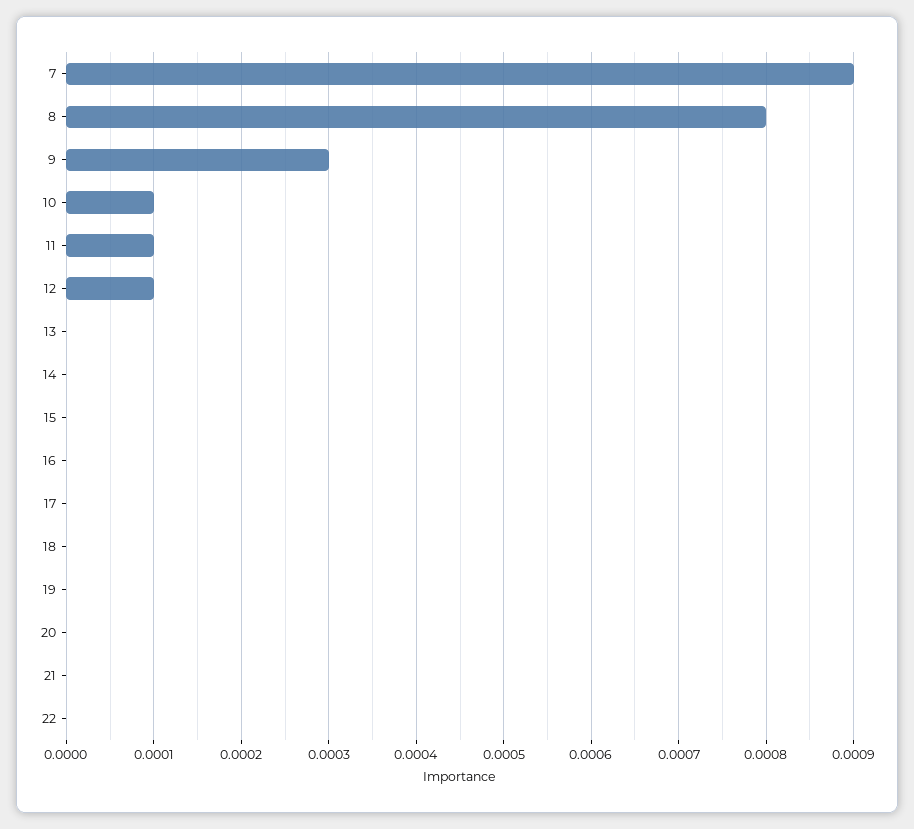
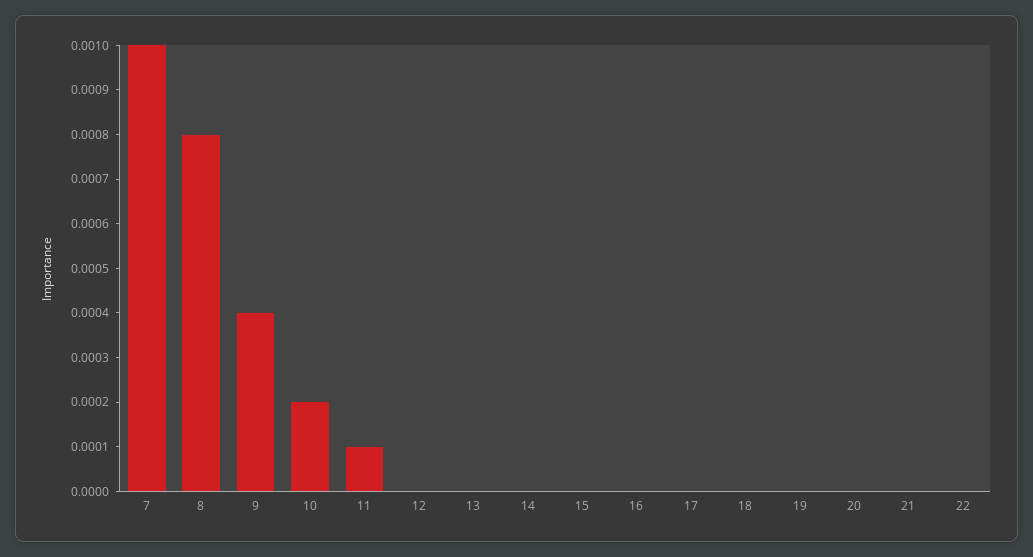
  {
-   "7": 0.0009,
+   "7": 0.001,
    "8": 0.0008,
-   "9": 0.0003,
+   "9": 0.0004,
-   "10": 0.0001,
+   "10": 0.0002,
    "11": 0.0001,
-   "12": 0.0001,
+   "12": 0,
    "13": 0,
    "14": 0,
    "15": 0,
    "16": 0,
    "17": 0,
    "18": 0,
    "19": 0,
    "20": 0,
    "21": 0,
    "22": 0
  }

